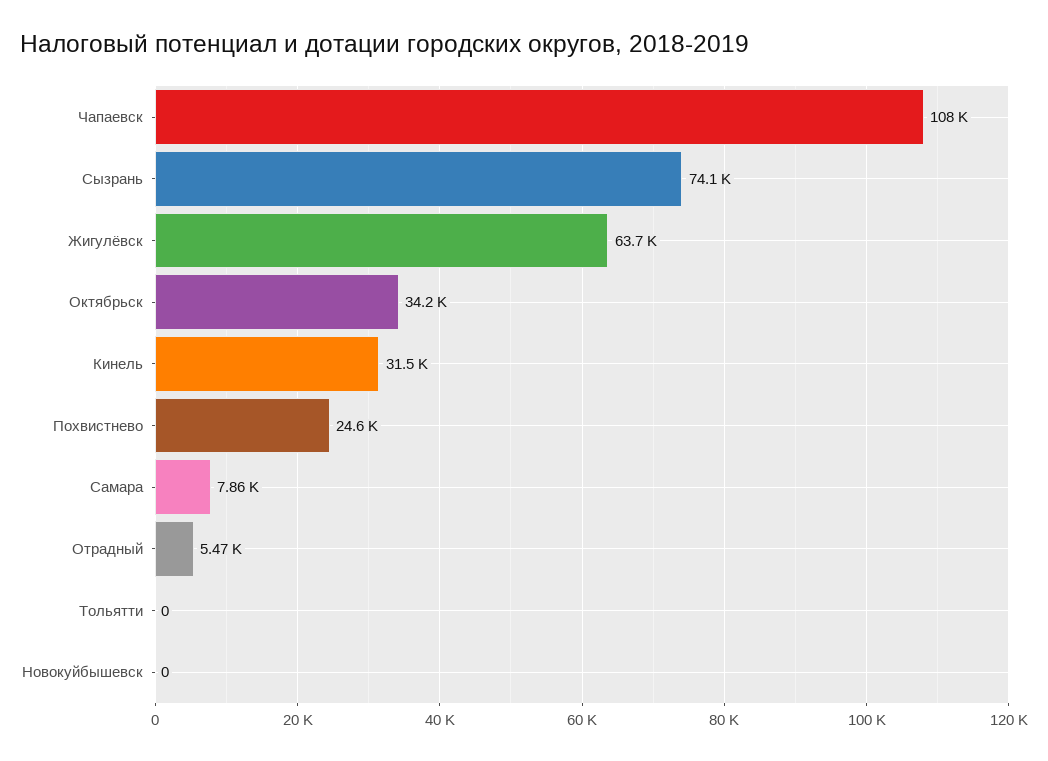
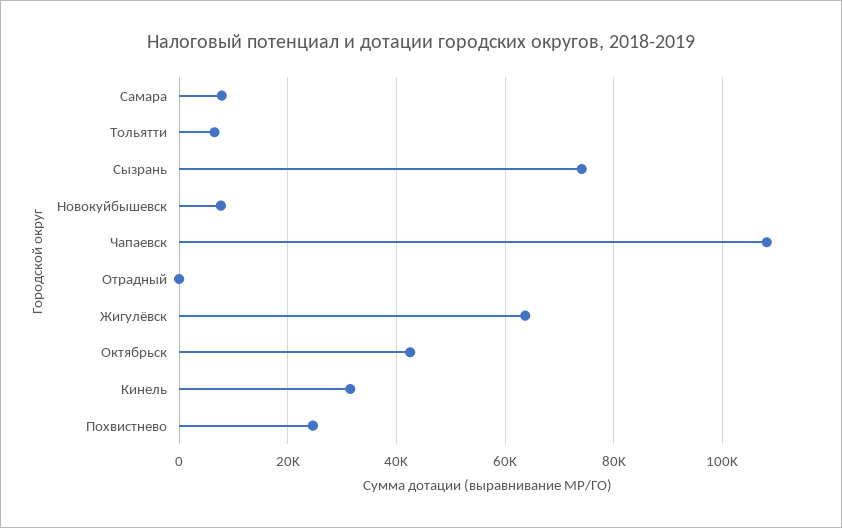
  {
    "Чапаевск": 108000,
    "Сызрань": 74100,
    "Жигулёвск": 63700,
-   "Октябрьск": 34200,
+   "Октябрьск": 42000,
    "Кинель": 31500,
    "Похвистнево": 24600,
    "Самара": 7860,
-   "Отрадный": 5470,
+   "Отрадный": 0,
-   "Тольятти": 0,
+   "Тольятти": 6000,
-   "Новокуйбышевск": 0
+   "Новокуйбышевск": 8000
  }

